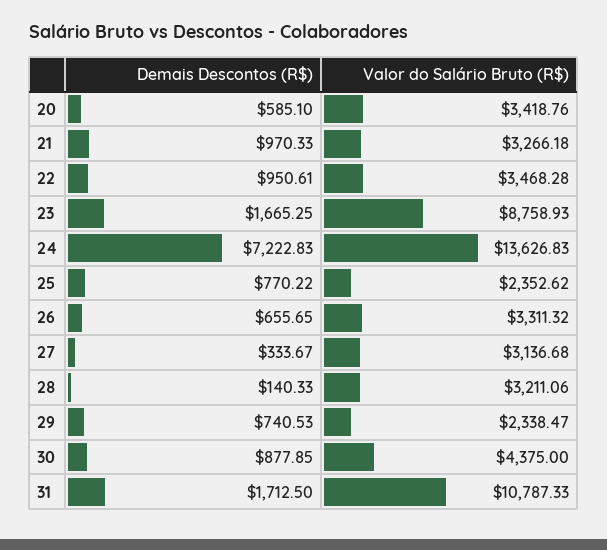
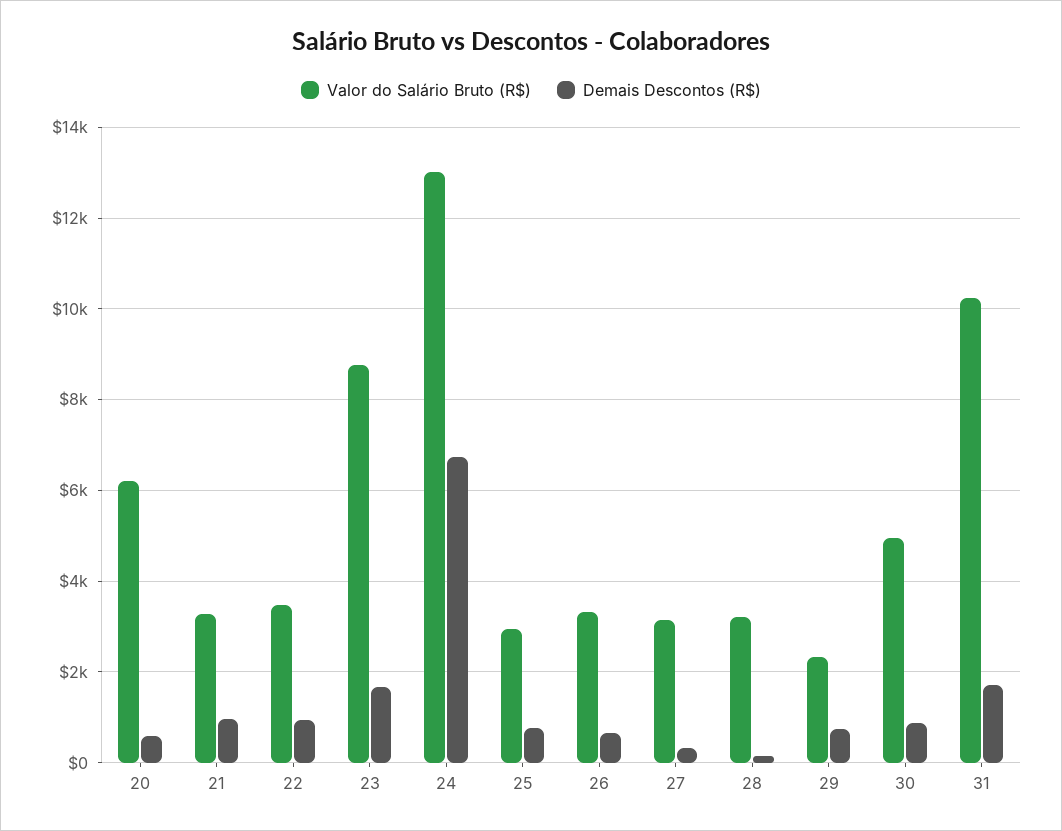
  {
    "Demais Descontos (R$)": {
      "20": 585.1,
      "21": 970.33,
      "22": 950.61,
      "23": 1665.25,
-     "24": 7222.83,
+     "24": 6800,
      "25": 770.22,
      "26": 655.65,
      "27": 333.67,
      "28": 140.33,
      "29": 740.53,
      "30": 877.85,
      "31": 1712.5
    },
    "Valor do Salário Bruto (R$)": {
-     "20": 3418.76,
+     "20": 6200,
      "21": 3266.18,
      "22": 3468.28,
      "23": 8758.93,
-     "24": 13626.83,
+     "24": 13000,
-     "25": 2352.62,
+     "25": 3000,
      "26": 3311.32,
      "27": 3136.68,
      "28": 3211.06,
      "29": 2338.47,
-     "30": 4375,
+     "30": 5000,
-     "31": 10787.33
+     "31": 10200
    }
  }

